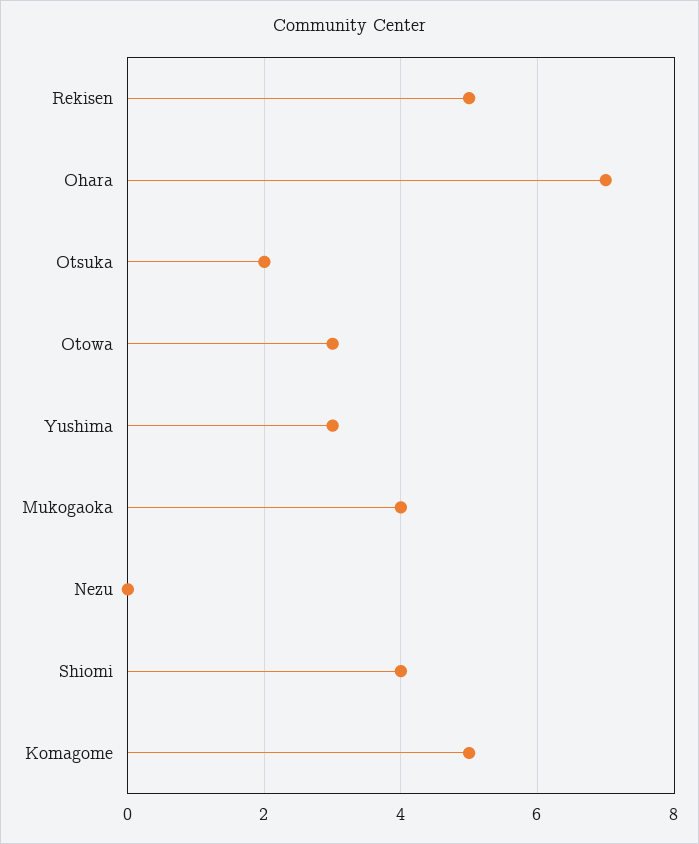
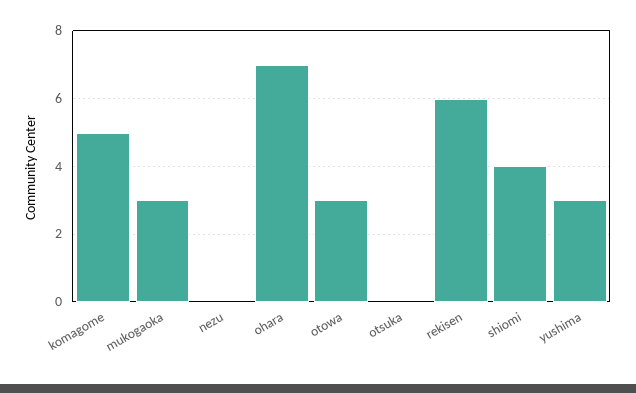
  {
-   "Rekisen": 5,
+   "Rekisen": 6,
    "Ohara": 7,
-   "Otsuka": 2,
+   "Otsuka": 0,
    "Otowa": 3,
    "Yushima": 3,
-   "Mukogaoka": 4,
+   "Mukogaoka": 3,
    "Nezu": 0,
    "Shiomi": 4,
    "Komagome": 5
  }

